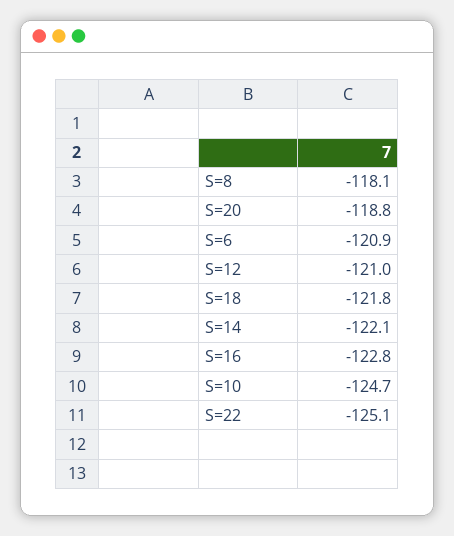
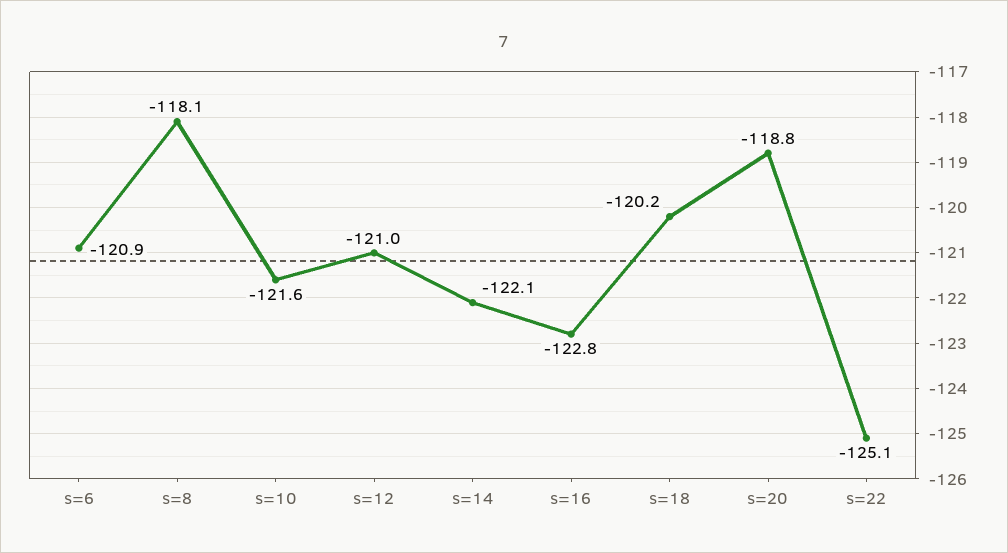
  {
    "S=8": -118.1,
    "S=20": -118.8,
    "S=6": -120.9,
    "S=12": -121,
-   "S=18": -121.8,
+   "S=18": -120.2,
    "S=14": -122.1,
    "S=16": -122.8,
-   "S=10": -124.7,
+   "S=10": -121.6,
    "S=22": -125.1
  }

